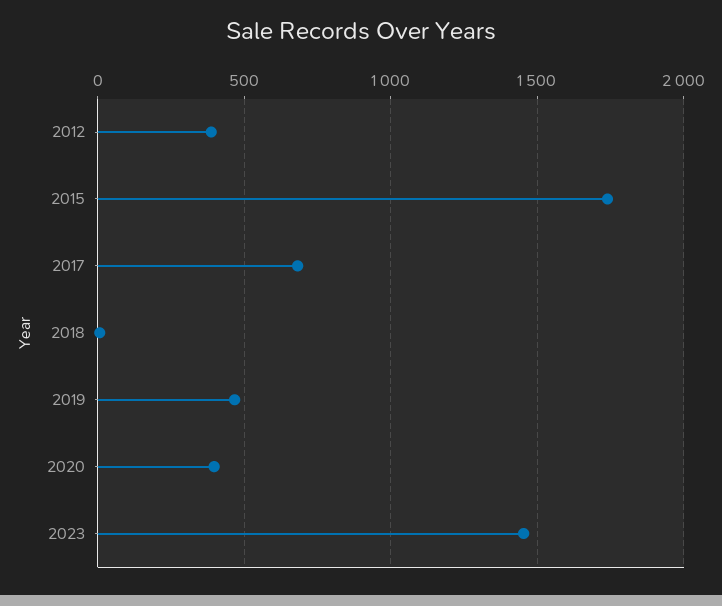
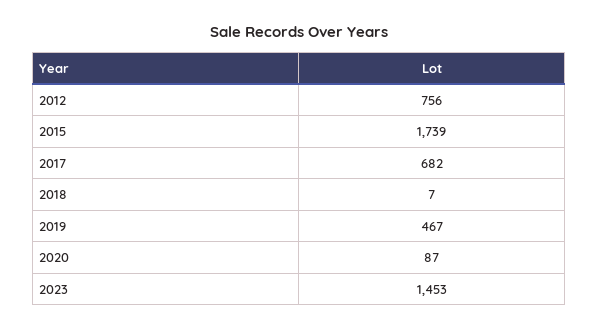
  {
-   "2012": 400,
+   "2012": 756,
    "2015": 1739,
    "2017": 682,
    "2018": 7,
    "2019": 467,
-   "2020": 400,
+   "2020": 87,
    "2023": 1453
  }

